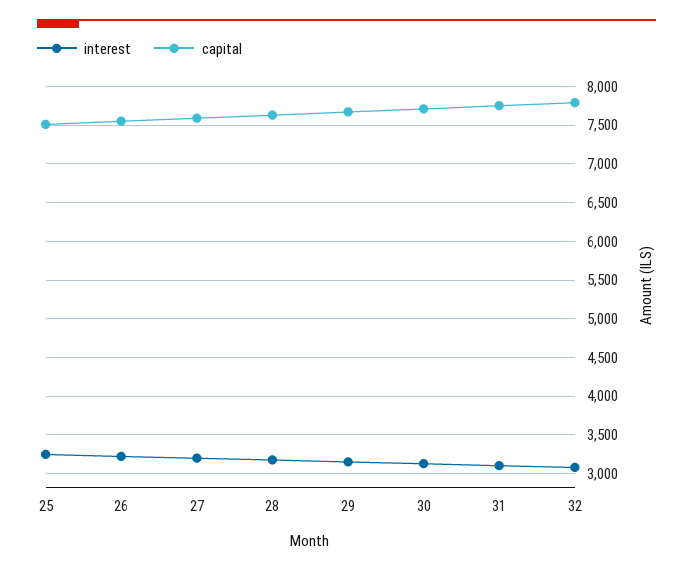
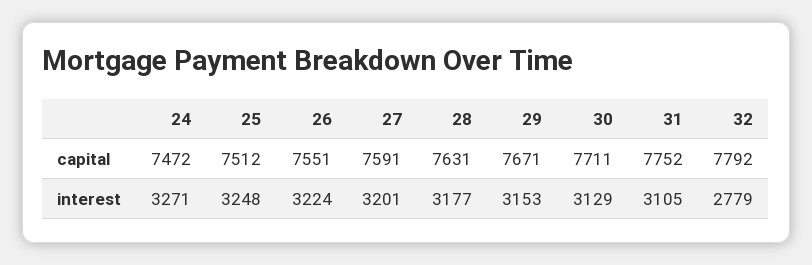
  {
    "interest": {
      "25": 3248,
      "26": 3224,
      "27": 3201,
      "28": 3177,
      "29": 3153,
      "30": 3129,
      "31": 3105,
-     "32": 3100
+     "32": 2779,
+     "24": 3271
    },
    "capital": {
      "25": 7512,
      "26": 7551,
      "27": 7591,
      "28": 7631,
      "29": 7671,
      "30": 7711,
      "31": 7752,
-     "32": 7792
+     "32": 7792,
+     "24": 7472
    }
  }

